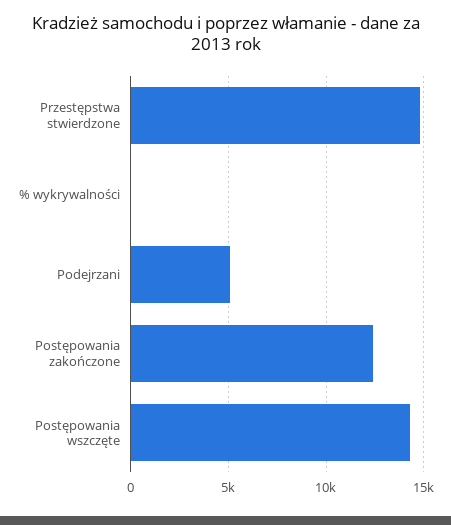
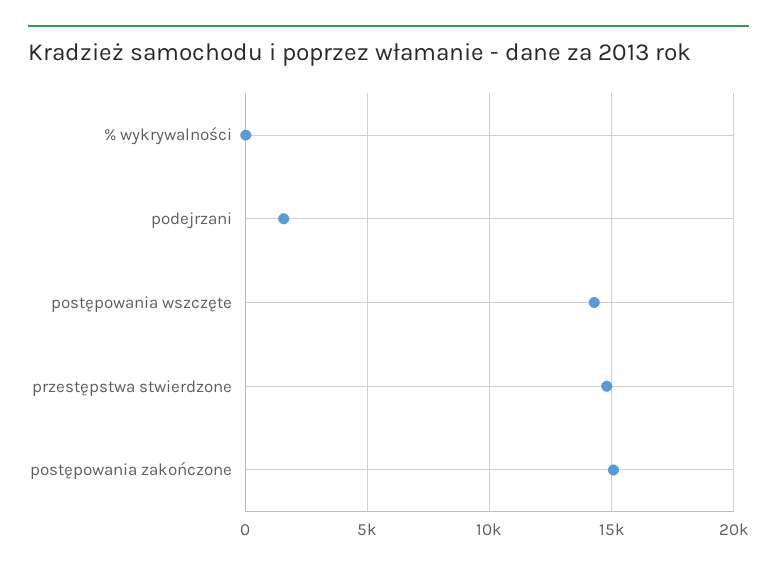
  {
    "Przestępstwa stwierdzone": 15000,
    "% wykrywalności": 0,
-   "Podejrzani": 5000,
+   "Podejrzani": 1500,
-   "Postępowania zakończone": 12500,
+   "Postępowania zakończone": 15000,
    "Postępowania wszczęte": 14500
  }

